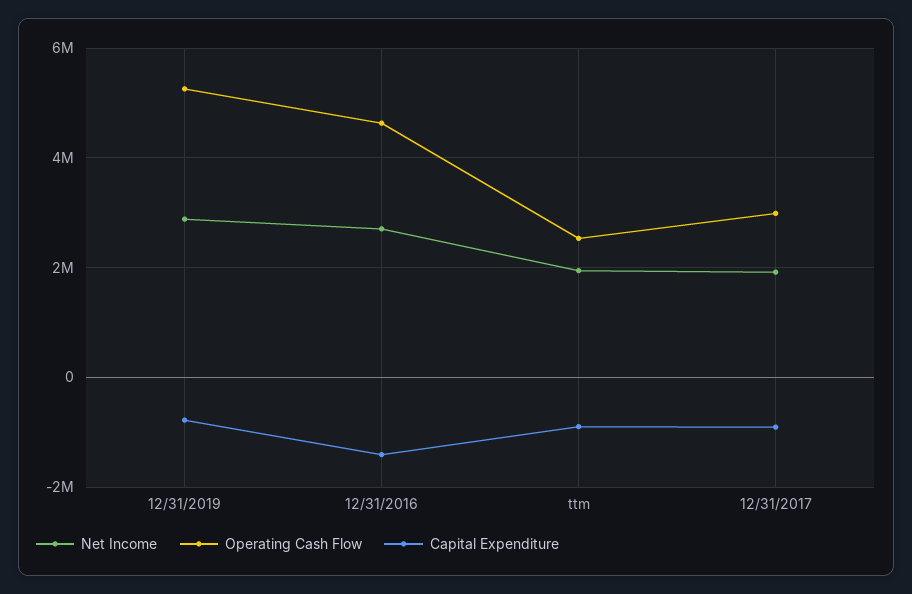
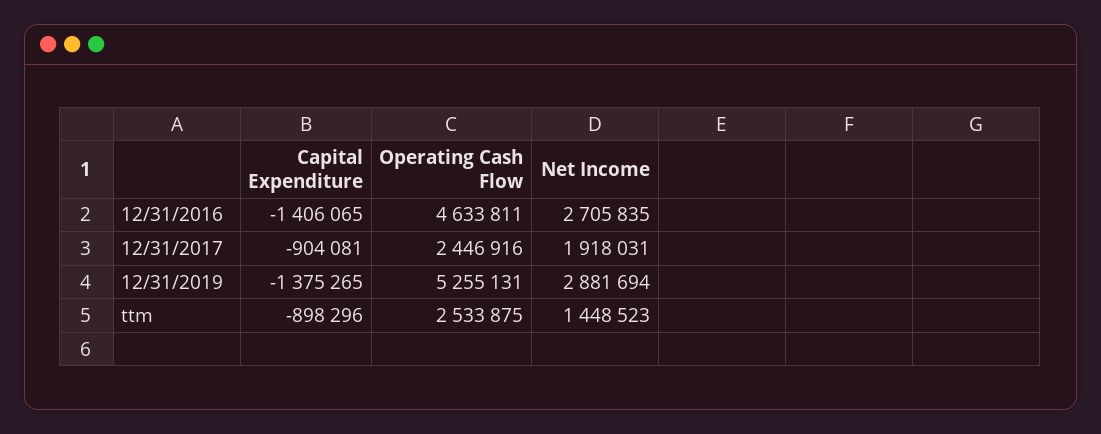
  {
    "Net Income": {
      "12/31/2019": 2881694,
      "12/31/2016": 2705835,
-     "ttm": 2000000,
+     "ttm": 1448523,
      "12/31/2017": 1918031
    },
    "Operating Cash Flow": {
      "12/31/2019": 5255131,
      "12/31/2016": 4633811,
      "ttm": 2533875,
-     "12/31/2017": 3000000
+     "12/31/2017": 2446916
    },
    "Capital Expenditure": {
-     "12/31/2019": -800000,
+     "12/31/2019": -1375265,
      "12/31/2016": -1406065,
      "ttm": -898296,
      "12/31/2017": -904081
    }
  }

